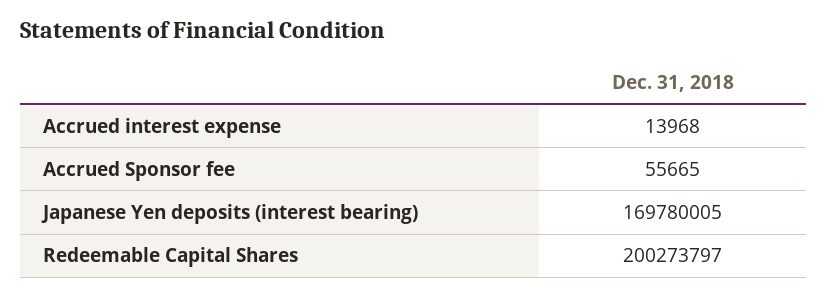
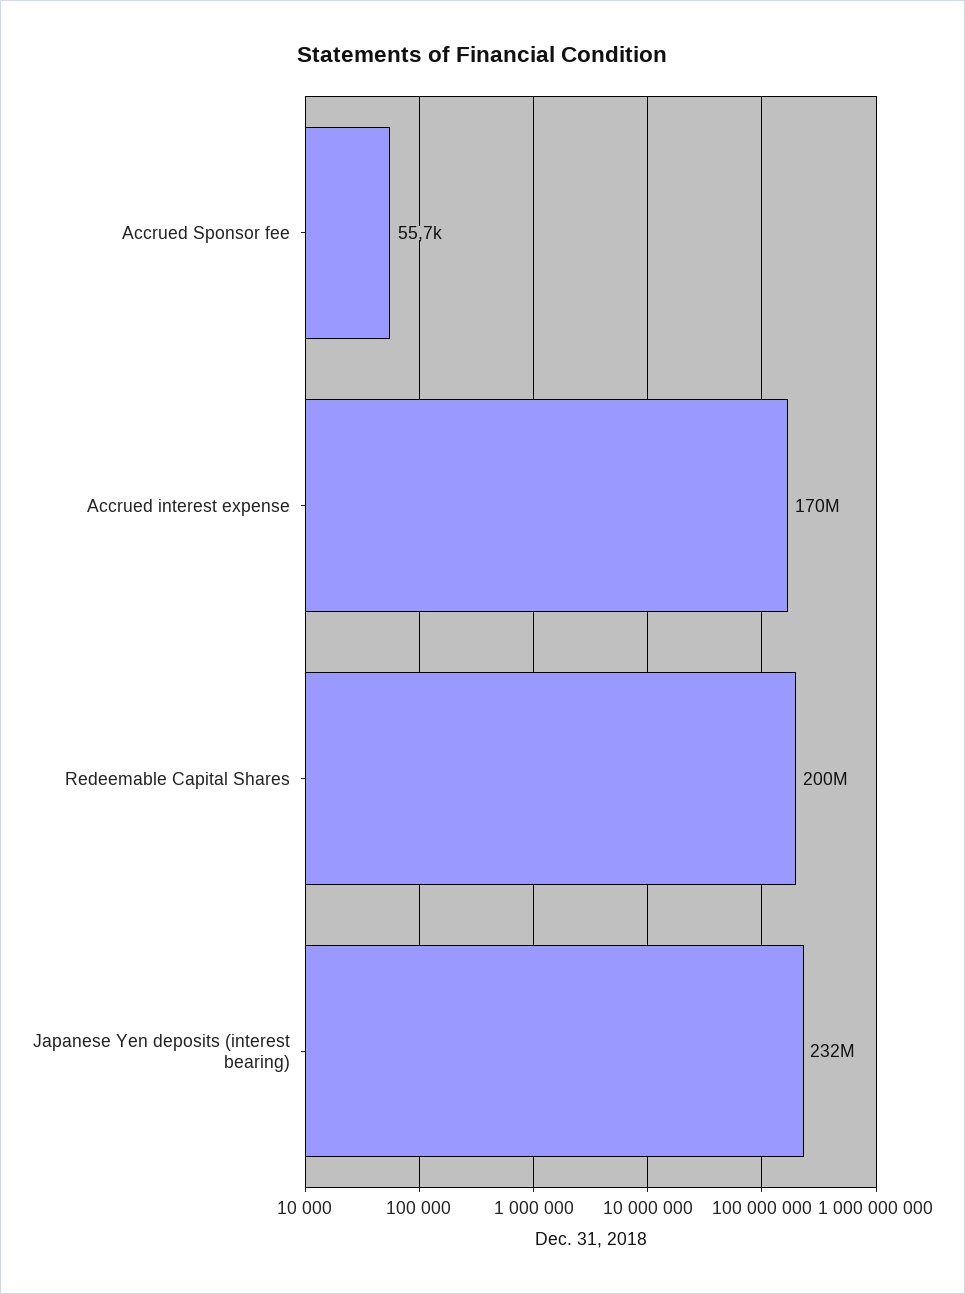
  {
-   "Accrued interest expense": 13968,
+   "Accrued interest expense": 170000000,
    "Accrued Sponsor fee": 55665,
-   "Japanese Yen deposits (interest bearing)": 169780005,
+   "Japanese Yen deposits (interest bearing)": 232000000,
    "Redeemable Capital Shares": 200273797
  }

